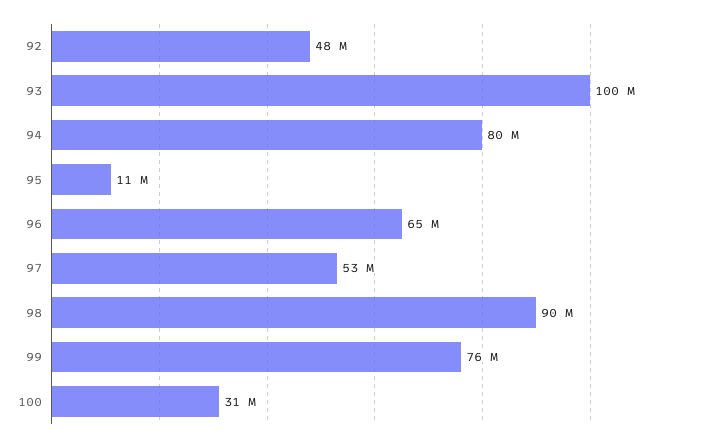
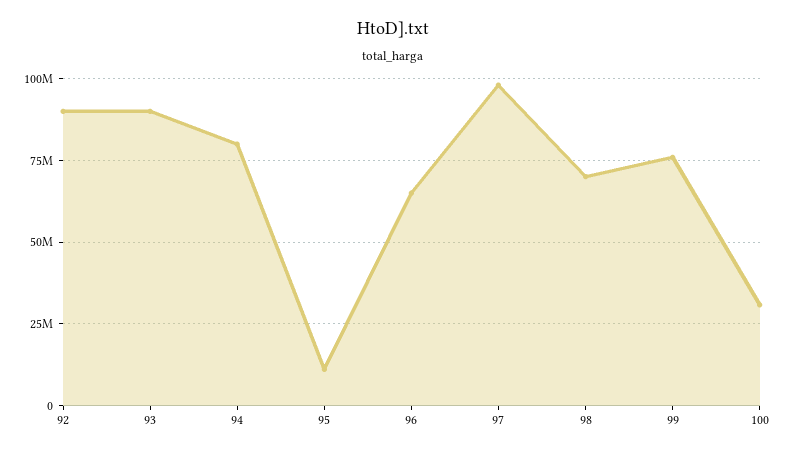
  {
-   "92": 48000000,
+   "92": 90000000,
-   "93": 100000000,
+   "93": 90000000,
    "94": 80000000,
    "95": 11000000,
    "96": 65000000,
-   "97": 53000000,
+   "97": 97500000,
-   "98": 90000000,
+   "98": 70000000,
    "99": 76000000,
    "100": 31000000
  }

